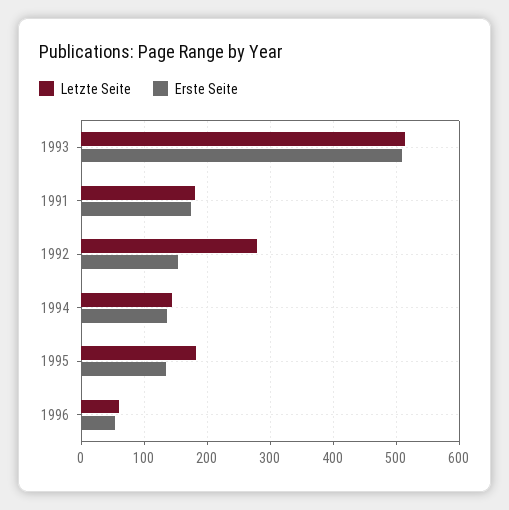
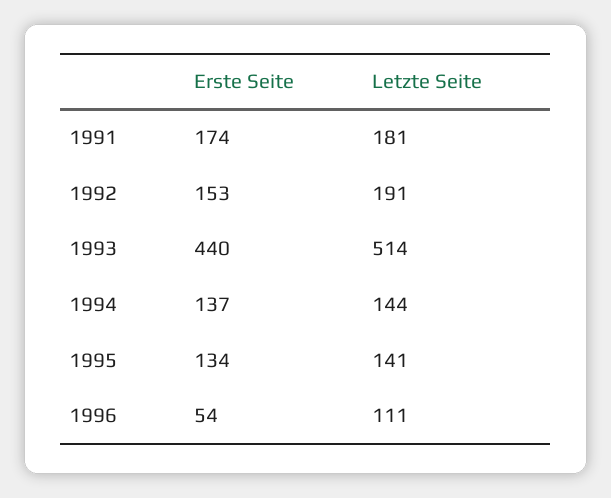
  {
    "Letzte Seite": {
      "1993": 514,
      "1991": 181,
-     "1992": 280,
+     "1992": 191,
      "1994": 144,
-     "1995": 180,
+     "1995": 141,
-     "1996": 60
+     "1996": 111
    },
    "Erste Seite": {
-     "1993": 510,
+     "1993": 440,
      "1991": 174,
      "1992": 153,
      "1994": 137,
      "1995": 134,
      "1996": 54
    }
  }

